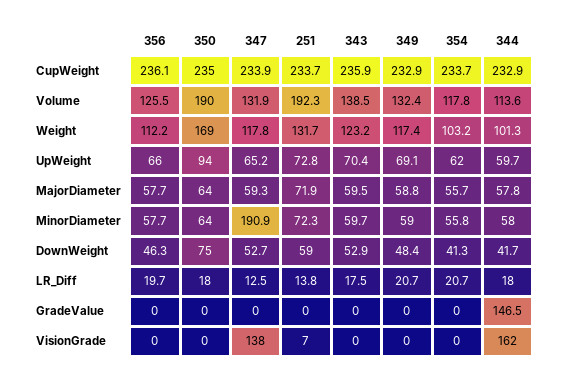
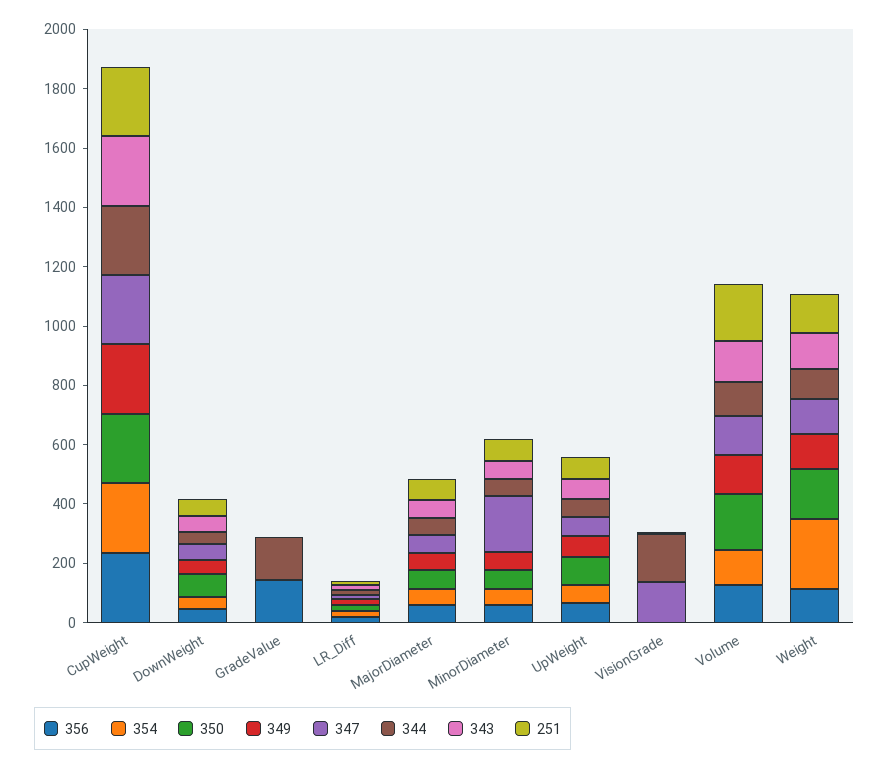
  {
    "356": {
      "CupWeight": 236.1,
      "Volume": 125.5,
      "Weight": 112.2,
      "UpWeight": 66,
      "MajorDiameter": 57.7,
      "MinorDiameter": 57.7,
      "DownWeight": 46.3,
      "LR_Diff": 19.7,
-     "GradeValue": 0,
+     "GradeValue": 150,
      "VisionGrade": 0
    },
    "350": {
      "CupWeight": 235,
      "Volume": 190,
      "Weight": 169,
      "UpWeight": 94,
      "MajorDiameter": 64,
      "MinorDiameter": 64,
      "DownWeight": 75,
      "LR_Diff": 18,
      "GradeValue": 0,
      "VisionGrade": 0
    },
    "347": {
      "CupWeight": 233.9,
      "Volume": 131.9,
      "Weight": 117.8,
      "UpWeight": 65.2,
      "MajorDiameter": 59.3,
      "MinorDiameter": 190.9,
      "DownWeight": 52.7,
      "LR_Diff": 12.5,
      "GradeValue": 0,
      "VisionGrade": 138
    },
    "251": {
      "CupWeight": 233.7,
      "Volume": 192.3,
      "Weight": 131.7,
      "UpWeight": 72.8,
      "MajorDiameter": 71.9,
      "MinorDiameter": 72.3,
      "DownWeight": 59,
      "LR_Diff": 13.8,
      "GradeValue": 0,
      "VisionGrade": 7
    },
    "343": {
      "CupWeight": 235.9,
      "Volume": 138.5,
      "Weight": 123.2,
      "UpWeight": 70.4,
      "MajorDiameter": 59.5,
      "MinorDiameter": 59.7,
      "DownWeight": 52.9,
      "LR_Diff": 17.5,
      "GradeValue": 0,
      "VisionGrade": 0
    },
    "349": {
      "CupWeight": 232.9,
      "Volume": 132.4,
      "Weight": 117.4,
      "UpWeight": 69.1,
      "MajorDiameter": 58.8,
      "MinorDiameter": 59,
      "DownWeight": 48.4,
      "LR_Diff": 20.7,
      "GradeValue": 0,
      "VisionGrade": 0
    },
    "354": {
      "CupWeight": 233.7,
      "Volume": 117.8,
-     "Weight": 103.2,
+     "Weight": 250,
      "UpWeight": 62,
      "MajorDiameter": 55.7,
      "MinorDiameter": 55.8,
      "DownWeight": 41.3,
      "LR_Diff": 20.7,
      "GradeValue": 0,
      "VisionGrade": 0
    },
    "344": {
      "CupWeight": 232.9,
      "Volume": 113.6,
      "Weight": 101.3,
      "UpWeight": 59.7,
      "MajorDiameter": 57.8,
      "MinorDiameter": 58,
      "DownWeight": 41.7,
      "LR_Diff": 18,
      "GradeValue": 146.5,
      "VisionGrade": 162
    }
  }

